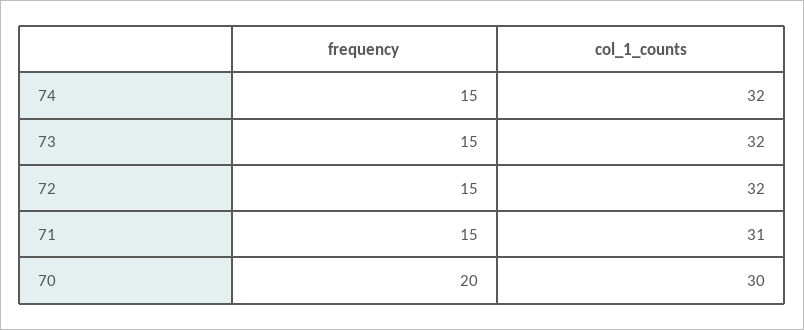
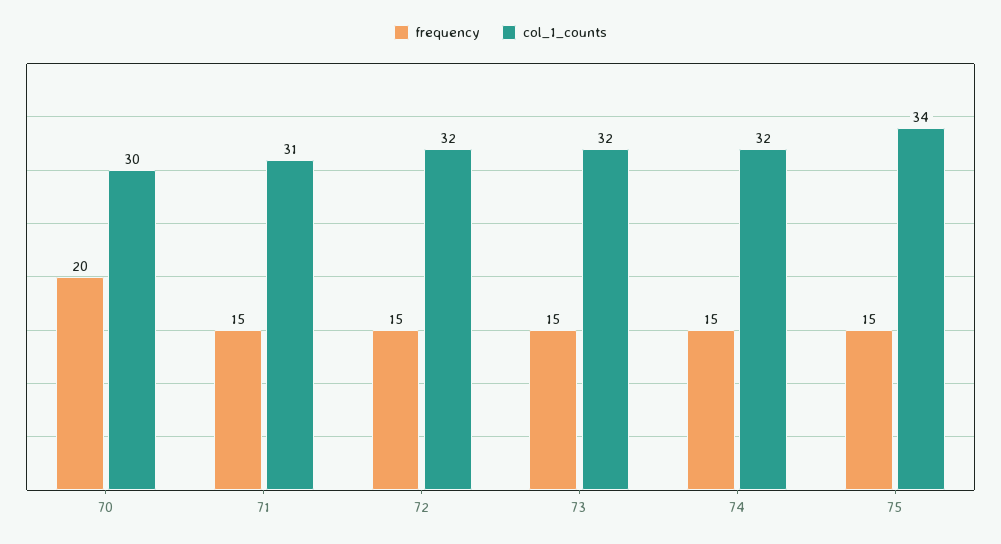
  {
    "frequency": {
      "74": 15,
      "73": 15,
      "72": 15,
      "71": 15,
-     "70": 20
+     "70": 20,
+     "75": 15
    },
    "col_1_counts": {
      "74": 32,
      "73": 32,
      "72": 32,
      "71": 31,
-     "70": 30
+     "70": 30,
+     "75": 34
    }
  }

